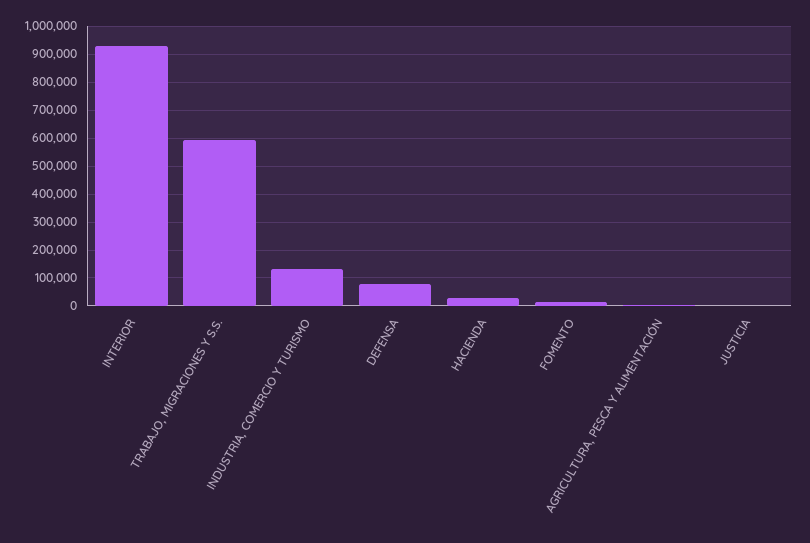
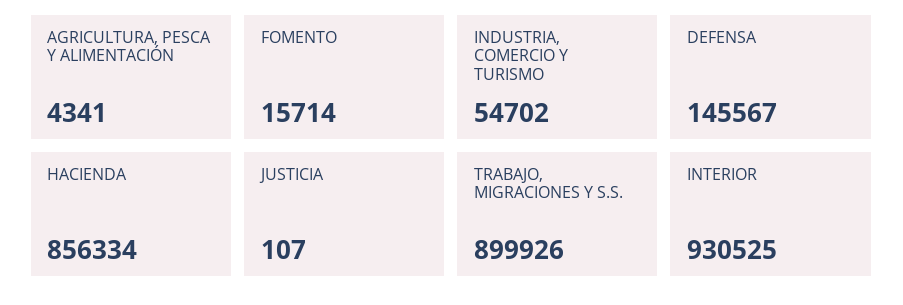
  {
    "INTERIOR": 930525,
-   "TRABAJO, MIGRACIONES Y S.S.": 600000,
+   "TRABAJO, MIGRACIONES Y S.S.": 899926,
-   "INDUSTRIA, COMERCIO Y TURISMO": 125000,
+   "INDUSTRIA, COMERCIO Y TURISMO": 54702,
-   "DEFENSA": 75000,
+   "DEFENSA": 145567,
-   "HACIENDA": 25000,
+   "HACIENDA": 856334,
    "FOMENTO": 15714,
    "AGRICULTURA, PESCA Y ALIMENTACIÓN": 4341,
    "JUSTICIA": 107
  }

